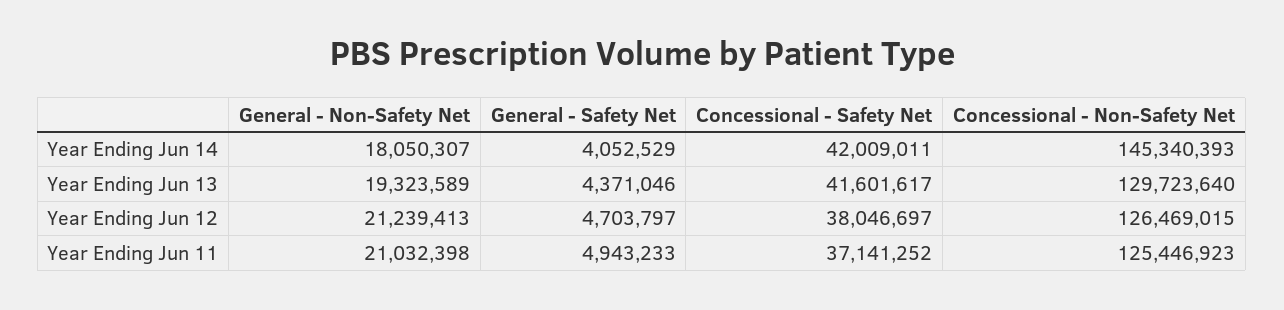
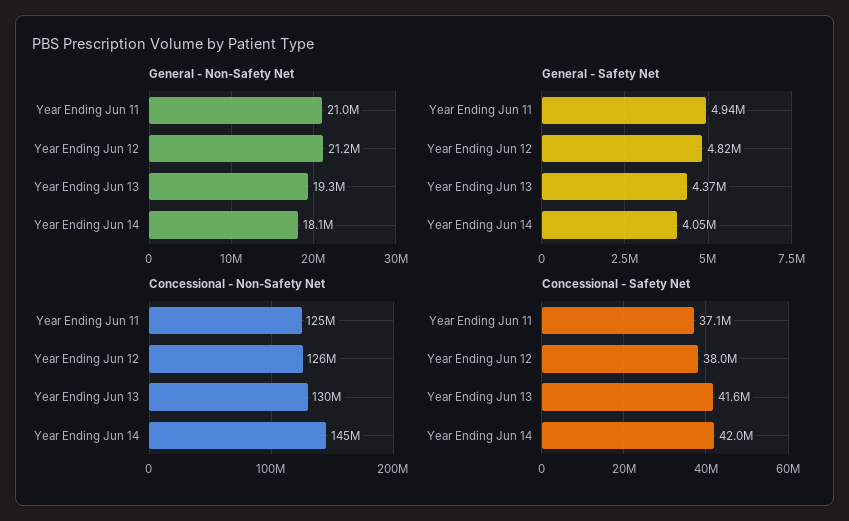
  {
    "General - Non-Safety Net": {
      "Year Ending Jun 14": 18050307,
      "Year Ending Jun 13": 19323589,
      "Year Ending Jun 12": 21239413,
      "Year Ending Jun 11": 21032398
    },
    "General - Safety Net": {
      "Year Ending Jun 14": 4052529,
      "Year Ending Jun 13": 4371046,
-     "Year Ending Jun 12": 4703797,
+     "Year Ending Jun 12": 4820000,
      "Year Ending Jun 11": 4943233
    },
    "Concessional - Safety Net": {
      "Year Ending Jun 14": 42009011,
      "Year Ending Jun 13": 41601617,
      "Year Ending Jun 12": 38046697,
      "Year Ending Jun 11": 37141252
    },
    "Concessional - Non-Safety Net": {
      "Year Ending Jun 14": 145340393,
      "Year Ending Jun 13": 129723640,
      "Year Ending Jun 12": 126469015,
      "Year Ending Jun 11": 125446923
    }
  }

